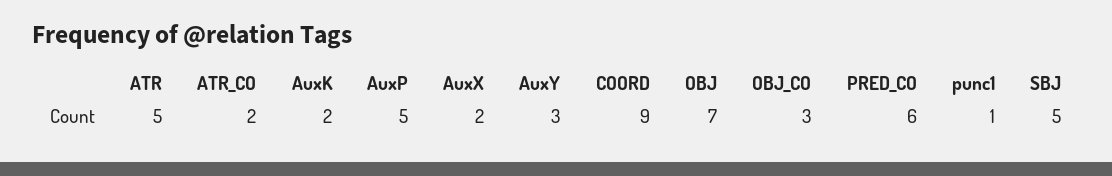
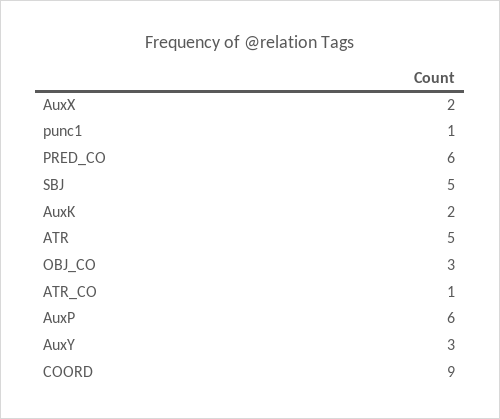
  {
    "ATR": 5,
-   "ATR_CO": 2,
+   "ATR_CO": 1,
    "AuxK": 2,
-   "AuxP": 5,
+   "AuxP": 6,
    "AuxX": 2,
    "AuxY": 3,
    "COORD": 9,
-   "OBJ": 7,
    "OBJ_CO": 3,
    "PRED_CO": 6,
    "punc1": 1,
    "SBJ": 5
  }

